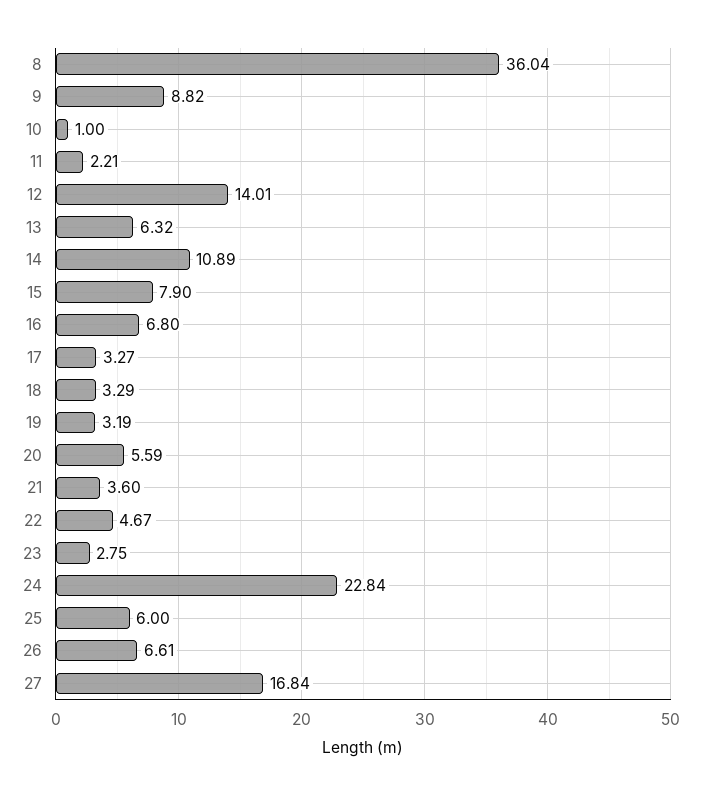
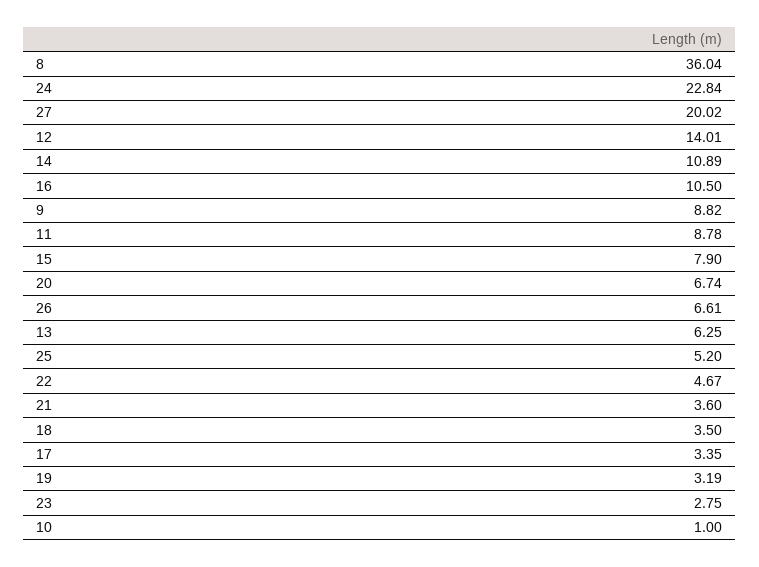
  {
    "8": 36.04,
    "9": 8.82,
    "10": 1,
-   "11": 2.21,
+   "11": 8.78,
    "12": 14.01,
-   "13": 6.32,
+   "13": 6.25,
    "14": 10.89,
    "15": 7.9,
-   "16": 6.8,
+   "16": 10.5,
-   "17": 3.27,
+   "17": 3.35,
-   "18": 3.29,
+   "18": 3.5,
    "19": 3.19,
-   "20": 5.59,
+   "20": 6.74,
    "21": 3.6,
    "22": 4.67,
    "23": 2.75,
    "24": 22.84,
-   "25": 6,
+   "25": 5.2,
    "26": 6.61,
-   "27": 16.84
+   "27": 20.02
  }

